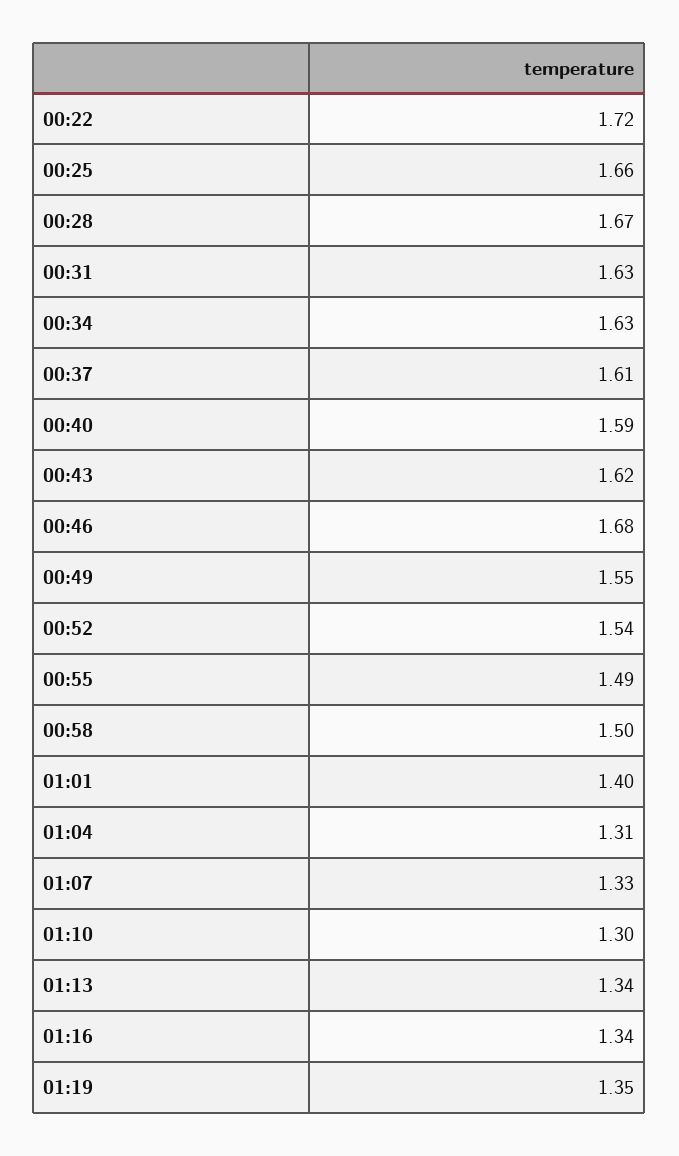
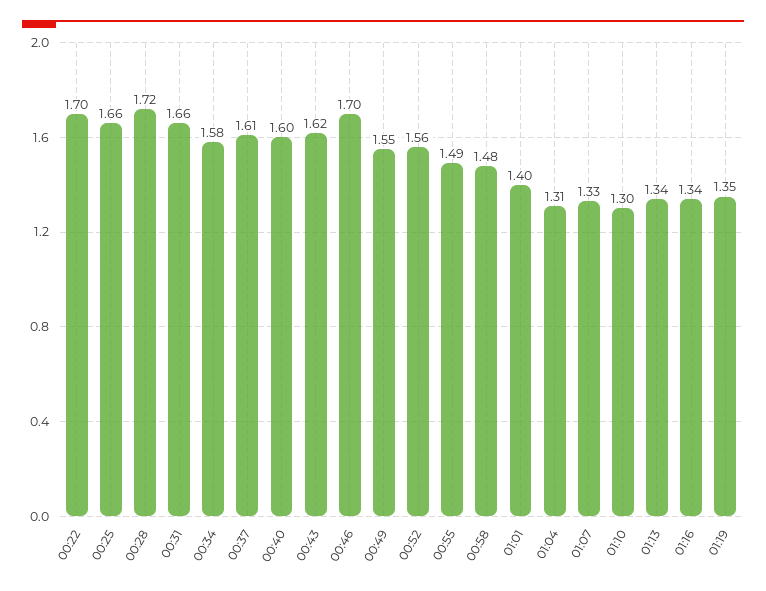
  {
-   "00:22": 1.72,
+   "00:22": 1.7,
    "00:25": 1.66,
-   "00:28": 1.67,
+   "00:28": 1.72,
-   "00:31": 1.63,
+   "00:31": 1.66,
-   "00:34": 1.63,
+   "00:34": 1.58,
    "00:37": 1.61,
-   "00:40": 1.59,
+   "00:40": 1.6,
    "00:43": 1.62,
-   "00:46": 1.68,
+   "00:46": 1.7,
    "00:49": 1.55,
-   "00:52": 1.54,
+   "00:52": 1.56,
    "00:55": 1.49,
-   "00:58": 1.5,
+   "00:58": 1.48,
    "01:01": 1.4,
    "01:04": 1.31,
    "01:07": 1.33,
    "01:10": 1.3,
    "01:13": 1.34,
    "01:16": 1.34,
    "01:19": 1.35
  }

